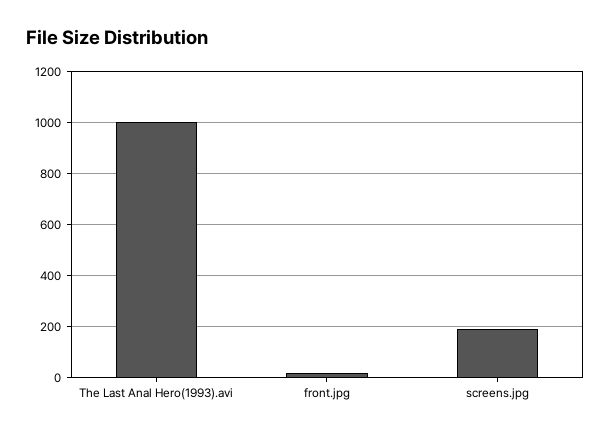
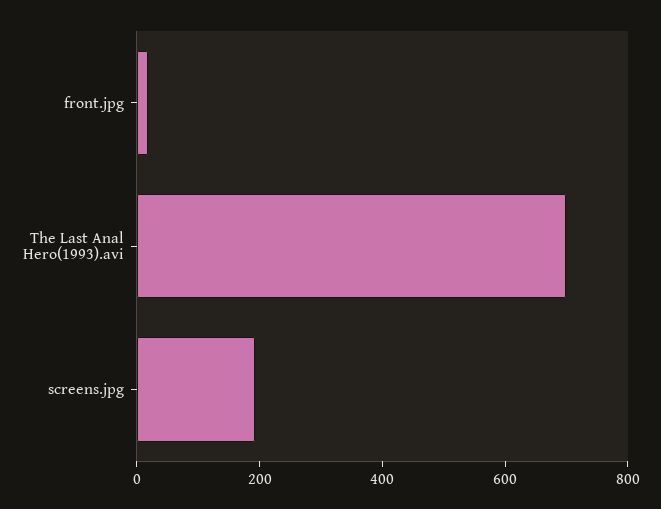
  {
-   "The Last Anal Hero(1993).avi": 1000,
+   "The Last Anal Hero(1993).avi": 700,
    "front.jpg": 25,
    "screens.jpg": 200
  }

